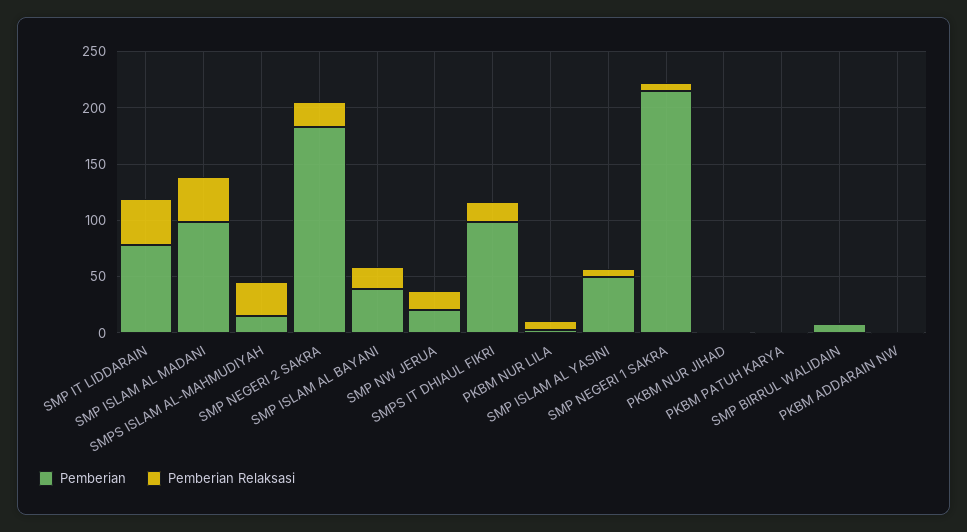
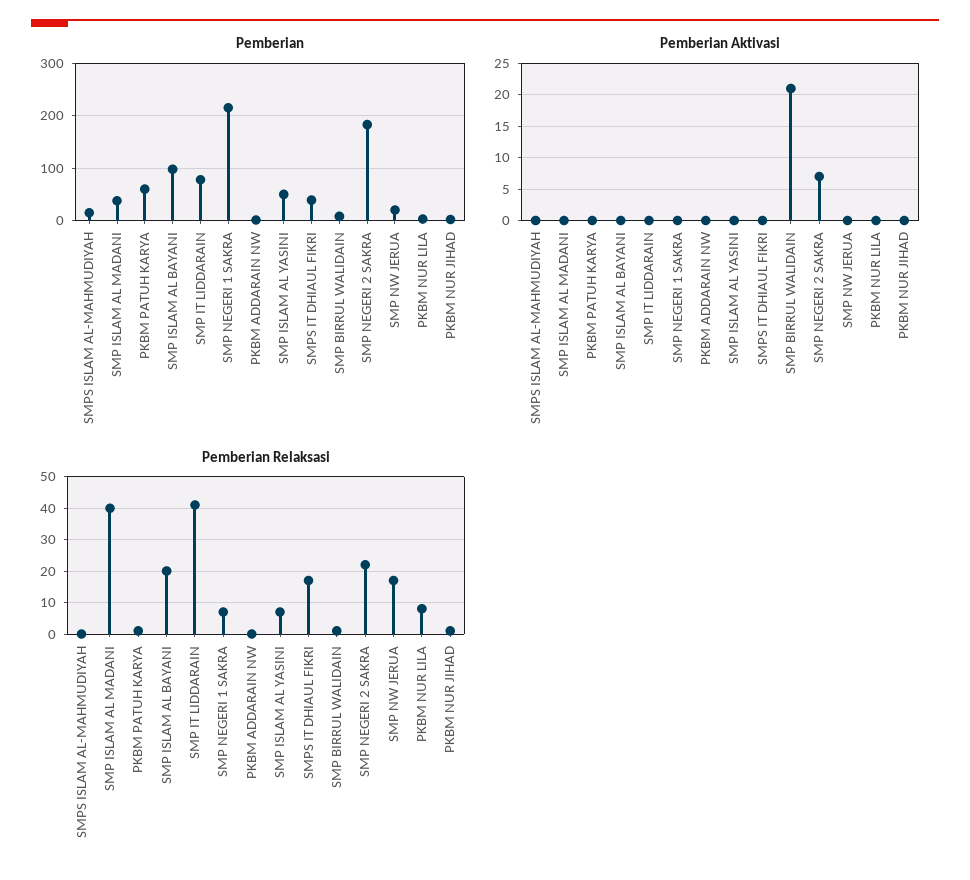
  {
    "Pemberian": {
      "SMP IT LIDDARAIN": 80,
-     "SMP ISLAM AL MADANI": 100,
+     "SMP ISLAM AL MADANI": 40,
      "SMPS ISLAM AL-MAHMUDIYAH": 20,
      "SMP NEGERI 2 SAKRA": 180,
-     "SMP ISLAM AL BAYANI": 40,
+     "SMP ISLAM AL BAYANI": 100,
      "SMP NW JERUA": 20,
-     "SMPS IT DHIAUL FIKRI": 100,
+     "SMPS IT DHIAUL FIKRI": 40,
      "PKBM NUR LILA": 0,
      "SMP ISLAM AL YASINI": 50,
      "SMP NEGERI 1 SAKRA": 220,
      "PKBM NUR JIHAD": 0,
-     "PKBM PATUH KARYA": 0,
+     "PKBM PATUH KARYA": 60,
      "SMP BIRRUL WALIDAIN": 10,
      "PKBM ADDARAIN NW": 0
    },
    "Pemberian Relaksasi": {
      "SMP IT LIDDARAIN": 40,
      "SMP ISLAM AL MADANI": 40,
-     "SMPS ISLAM AL-MAHMUDIYAH": 30,
+     "SMPS ISLAM AL-MAHMUDIYAH": 0,
      "SMP NEGERI 2 SAKRA": 20,
      "SMP ISLAM AL BAYANI": 20,
      "SMP NW JERUA": 15,
      "SMPS IT DHIAUL FIKRI": 15,
      "PKBM NUR LILA": 10,
      "SMP ISLAM AL YASINI": 5,
      "SMP NEGERI 1 SAKRA": 5,
      "PKBM NUR JIHAD": 0,
      "PKBM PATUH KARYA": 0,
      "SMP BIRRUL WALIDAIN": 0,
      "PKBM ADDARAIN NW": 0
-   }
+   },
+   "Pemberian Aktivasi": {
+     "SMPS ISLAM AL-MAHMUDIYAH": 0,
+     "SMP ISLAM AL MADANI": 0,
+     "PKBM PATUH KARYA": 0,
+     "SMP ISLAM AL BAYANI": 0,
+     "SMP IT LIDDARAIN": 0,
+     "SMP NEGERI 1 SAKRA": 0,
+     "PKBM ADDARAIN NW": 0,
+     "SMP ISLAM AL YASINI": 0,
+     "SMPS IT DHIAUL FIKRI": 0,
+     "SMP BIRRUL WALIDAIN": 21,
+     "SMP NEGERI 2 SAKRA": 7,
+     "SMP NW JERUA": 0,
+     "PKBM NUR LILA": 0,
+     "PKBM NUR JIHAD": 0
+   }
  }

